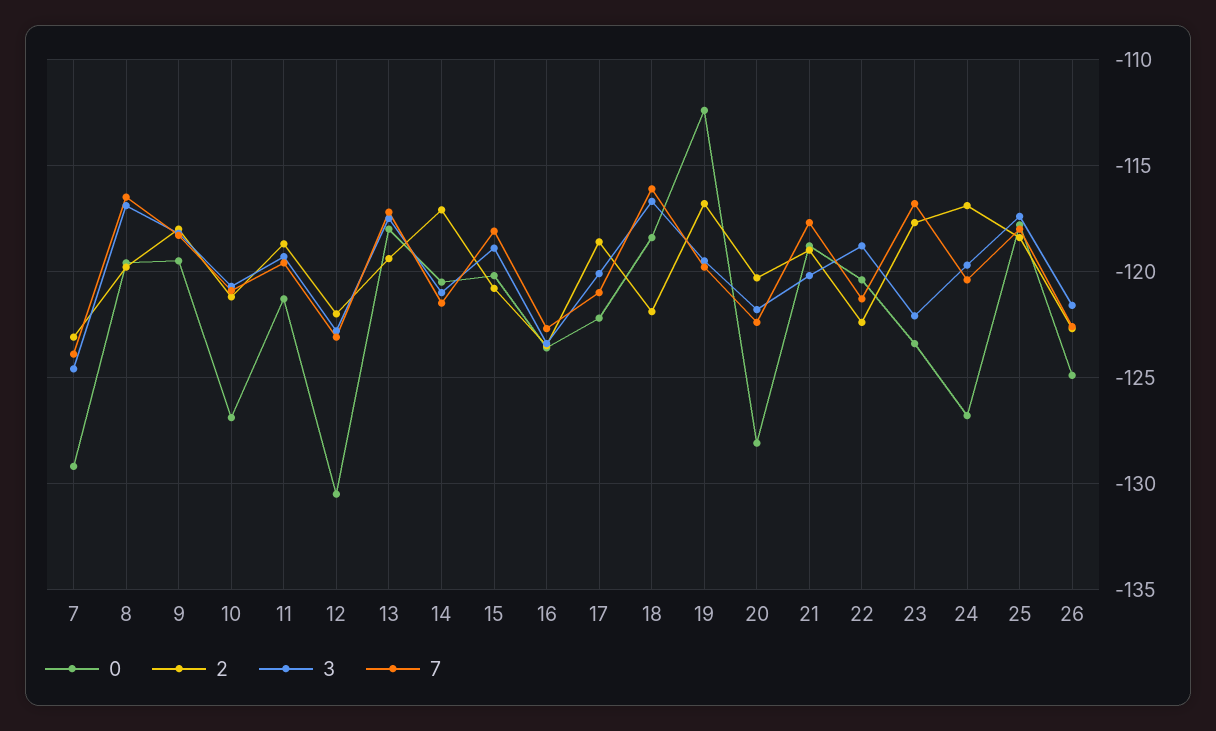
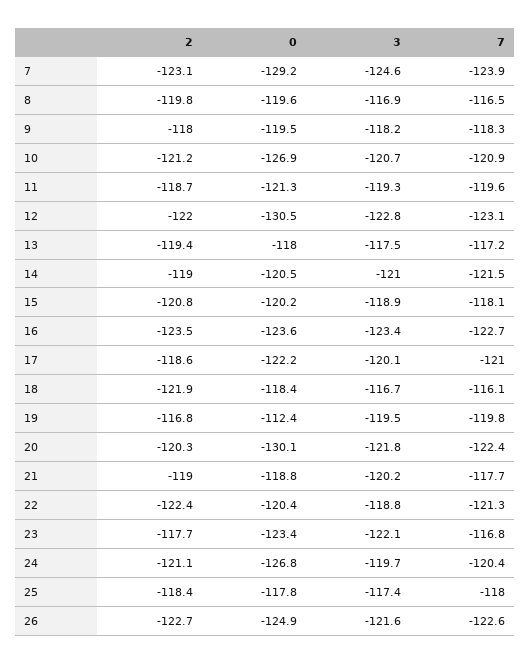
  {
    "0": {
      "7": -129.2,
      "8": -119.6,
      "9": -119.5,
      "10": -126.9,
      "11": -121.3,
      "12": -130.5,
      "13": -118,
      "14": -120.5,
      "15": -120.2,
      "16": -123.6,
      "17": -122.2,
      "18": -118.4,
      "19": -112.4,
-     "20": -128,
+     "20": -130.1,
      "21": -118.8,
      "22": -120.4,
      "23": -123.4,
      "24": -126.8,
      "25": -117.8,
      "26": -124.9
    },
    "2": {
      "7": -123.1,
      "8": -119.8,
      "9": -118,
      "10": -121.2,
      "11": -118.7,
      "12": -122,
      "13": -119.4,
-     "14": -117,
+     "14": -119,
      "15": -120.8,
      "16": -123.5,
      "17": -118.6,
      "18": -121.9,
      "19": -116.8,
      "20": -120.3,
      "21": -119,
      "22": -122.4,
      "23": -117.7,
-     "24": -117,
+     "24": -121.1,
      "25": -118.4,
      "26": -122.7
    },
    "3": {
      "7": -124.6,
      "8": -116.9,
      "9": -118.2,
      "10": -120.7,
      "11": -119.3,
      "12": -122.8,
      "13": -117.5,
      "14": -121,
      "15": -118.9,
      "16": -123.4,
      "17": -120.1,
      "18": -116.7,
      "19": -119.5,
      "20": -121.8,
      "21": -120.2,
      "22": -118.8,
      "23": -122.1,
      "24": -119.7,
      "25": -117.4,
      "26": -121.6
    },
    "7": {
      "7": -123.9,
      "8": -116.5,
      "9": -118.3,
      "10": -120.9,
      "11": -119.6,
      "12": -123.1,
      "13": -117.2,
      "14": -121.5,
      "15": -118.1,
      "16": -122.7,
      "17": -121,
      "18": -116.1,
      "19": -119.8,
      "20": -122.4,
      "21": -117.7,
      "22": -121.3,
      "23": -116.8,
      "24": -120.4,
      "25": -118,
      "26": -122.6
    }
  }

